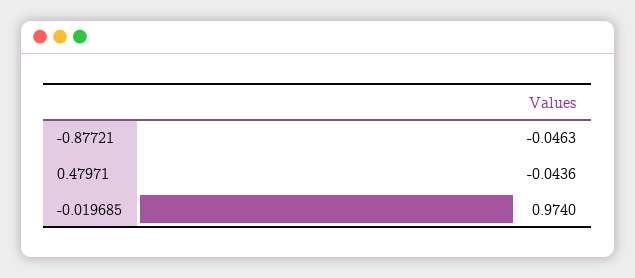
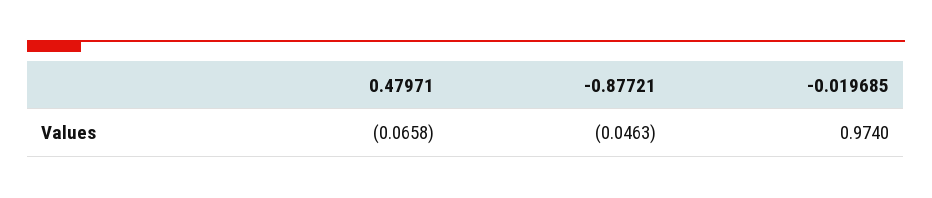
  {
    "-0.87721": -0.0463,
-   "0.47971": -0.0436,
+   "0.47971": -0.0658,
    "-0.019685": 0.974
  }

